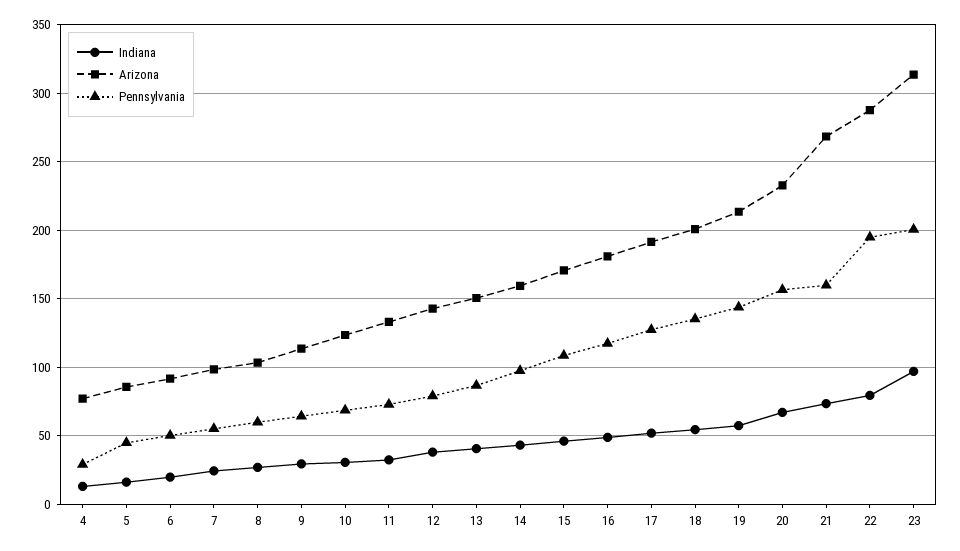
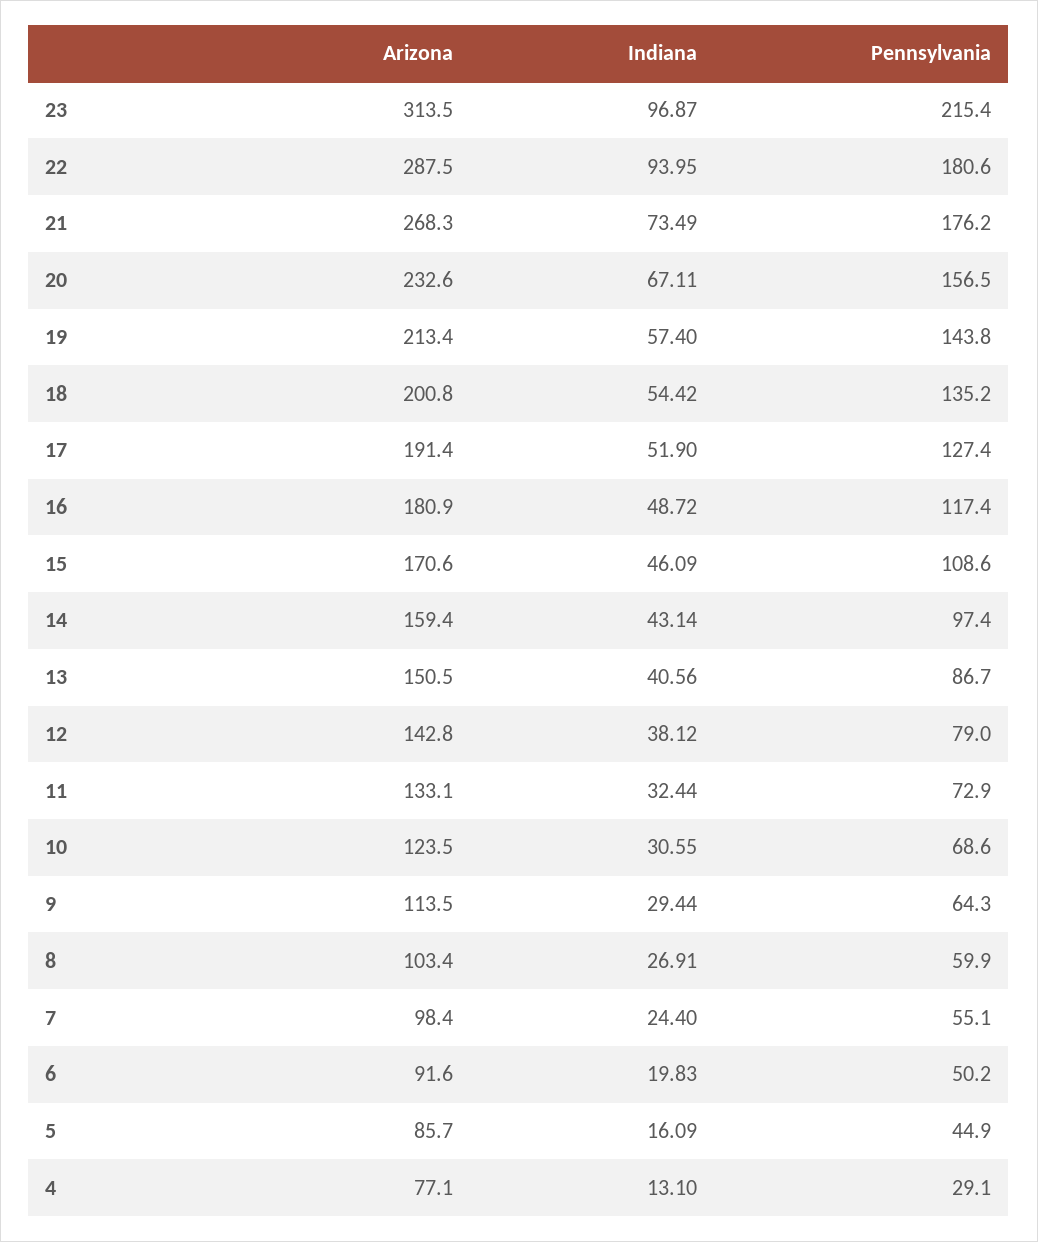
  {
    "Indiana": {
      "4": 13.1,
      "5": 16.09,
      "6": 19.83,
      "7": 24.4,
      "8": 26.91,
      "9": 29.44,
      "10": 30.55,
      "11": 32.44,
      "12": 38.12,
      "13": 40.56,
      "14": 43.14,
      "15": 46.09,
      "16": 48.72,
      "17": 51.9,
      "18": 54.42,
      "19": 57.4,
      "20": 67.11,
      "21": 73.49,
-     "22": 80,
+     "22": 93.95,
      "23": 96.87
    },
    "Arizona": {
      "4": 77.1,
      "5": 85.7,
      "6": 91.6,
      "7": 98.4,
      "8": 103.4,
      "9": 113.5,
      "10": 123.5,
      "11": 133.1,
      "12": 142.8,
      "13": 150.5,
      "14": 159.4,
      "15": 170.6,
      "16": 180.9,
      "17": 191.4,
      "18": 200.8,
      "19": 213.4,
      "20": 232.6,
      "21": 268.3,
      "22": 287.5,
      "23": 313.5
    },
    "Pennsylvania": {
      "4": 29.1,
      "5": 44.9,
      "6": 50.2,
      "7": 55.1,
      "8": 59.9,
      "9": 64.3,
      "10": 68.6,
      "11": 72.9,
      "12": 79,
      "13": 86.7,
      "14": 97.4,
      "15": 108.6,
      "16": 117.4,
      "17": 127.4,
      "18": 135.2,
      "19": 143.8,
      "20": 156.5,
-     "21": 160,
+     "21": 176.2,
-     "22": 195,
+     "22": 180.6,
-     "23": 200
+     "23": 215.4
    }
  }

